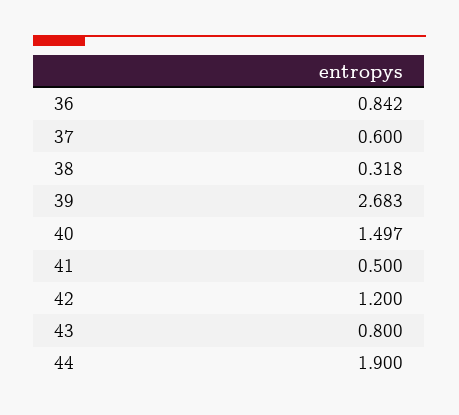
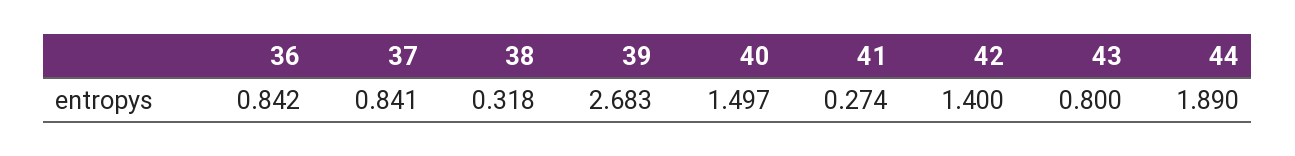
  {
    "36": 0.842,
-   "37": 0.6,
+   "37": 0.841,
    "38": 0.318,
    "39": 2.683,
    "40": 1.497,
-   "41": 0.5,
+   "41": 0.274,
-   "42": 1.2,
+   "42": 1.4,
    "43": 0.8,
-   "44": 1.9
+   "44": 1.89
  }

